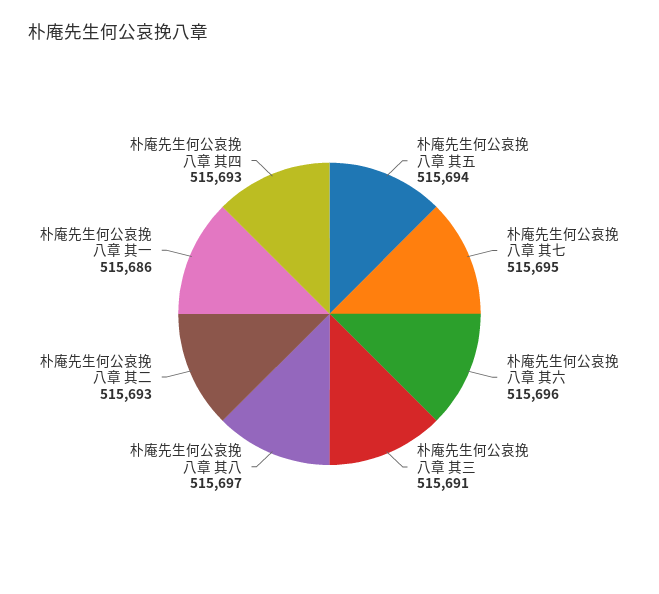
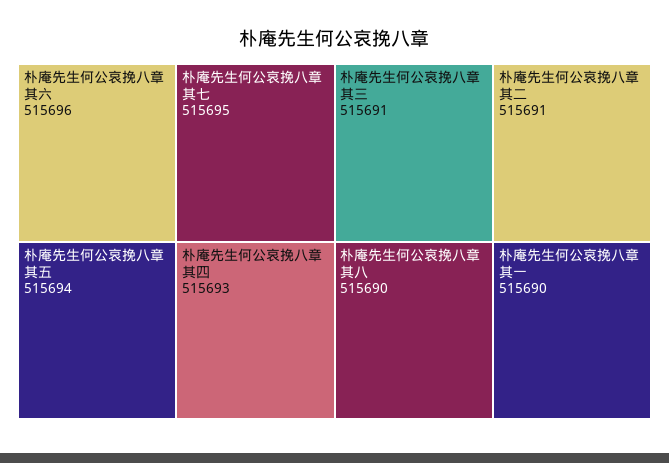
  {
    "朴庵先生何公哀挽八章 其五": 515694,
    "朴庵先生何公哀挽八章 其七": 515695,
    "朴庵先生何公哀挽八章 其六": 515696,
    "朴庵先生何公哀挽八章 其三": 515691,
-   "朴庵先生何公哀挽八章 其八": 515697,
+   "朴庵先生何公哀挽八章 其八": 515690,
-   "朴庵先生何公哀挽八章 其二": 515693,
+   "朴庵先生何公哀挽八章 其二": 515691,
-   "朴庵先生何公哀挽八章 其一": 515686,
+   "朴庵先生何公哀挽八章 其一": 515690,
    "朴庵先生何公哀挽八章 其四": 515693
  }

